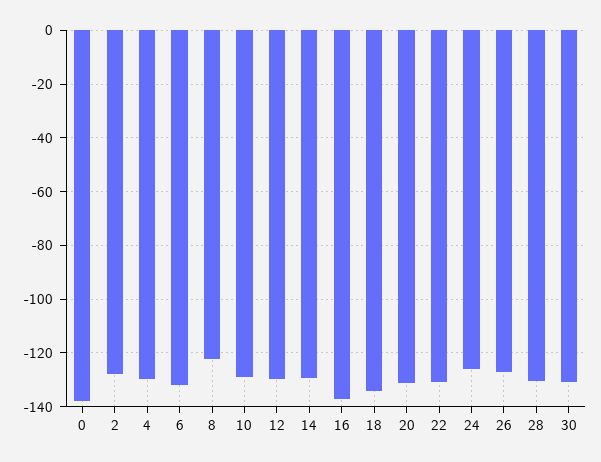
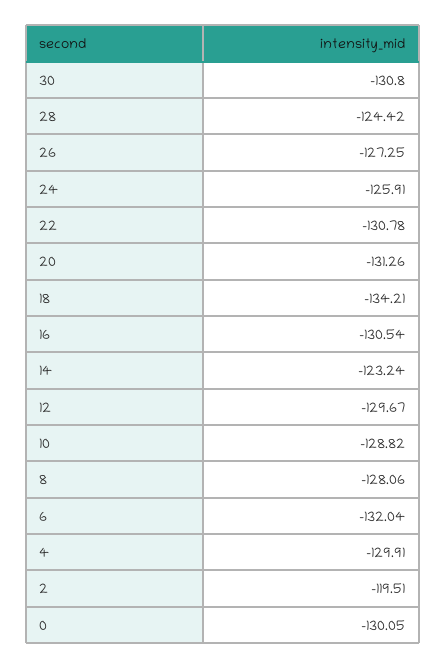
  {
-   "0": -137.5,
+   "0": -130.05,
-   "2": -127.5,
+   "2": -119.51,
    "4": -129.91,
    "6": -132.04,
-   "8": -122.5,
+   "8": -128.06,
    "10": -128.82,
    "12": -129.67,
-   "14": -130,
+   "14": -123.24,
-   "16": -137.5,
+   "16": -130.54,
    "18": -134.21,
    "20": -131.26,
    "22": -130.78,
    "24": -125.91,
    "26": -127.25,
-   "28": -130,
+   "28": -124.42,
    "30": -130.8
  }

